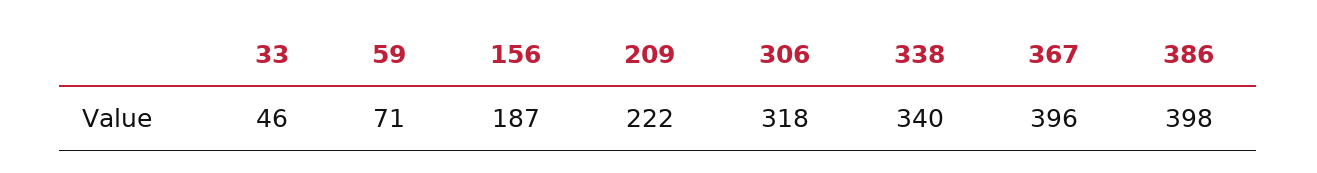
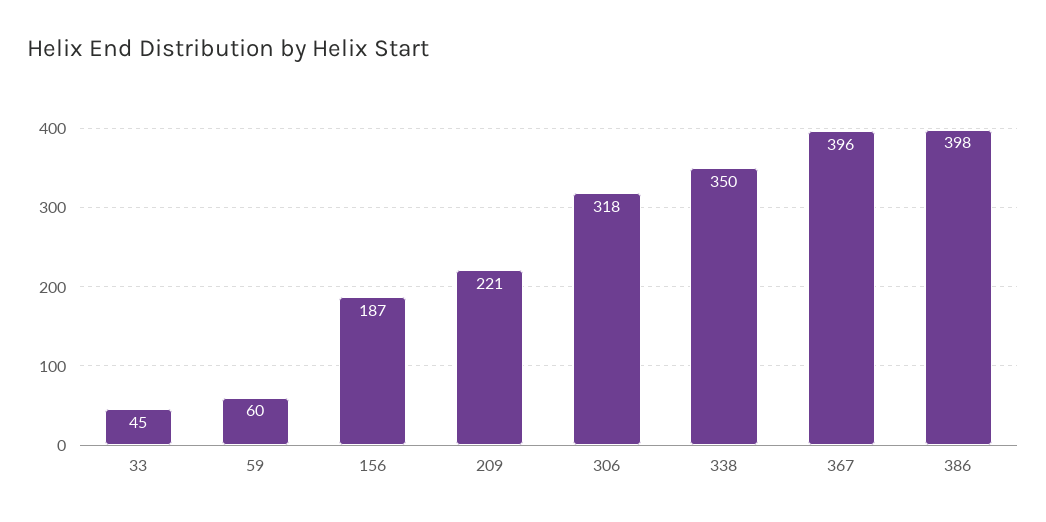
  {
-   "33": 46,
+   "33": 45,
-   "59": 71,
+   "59": 60,
    "156": 187,
-   "209": 222,
+   "209": 221,
    "306": 318,
-   "338": 340,
+   "338": 350,
    "367": 396,
    "386": 398
  }

